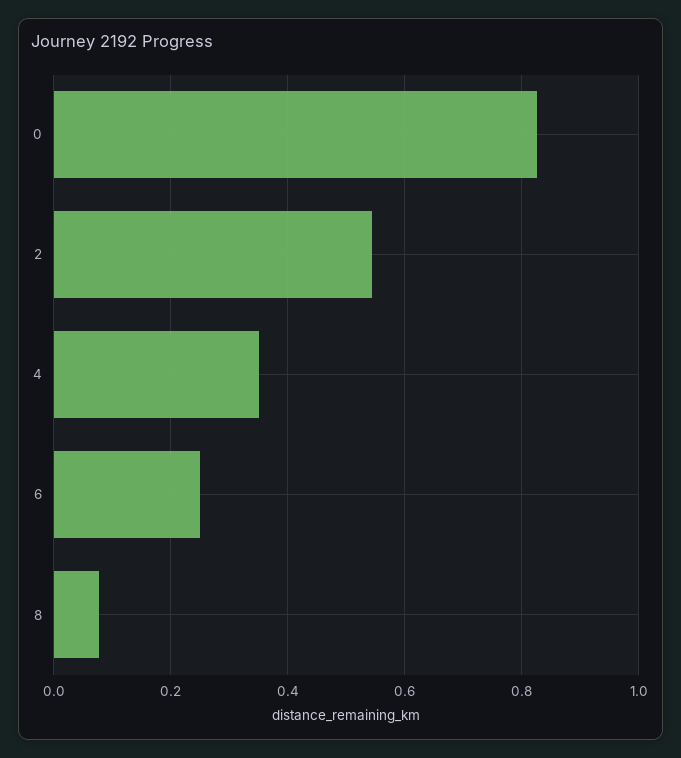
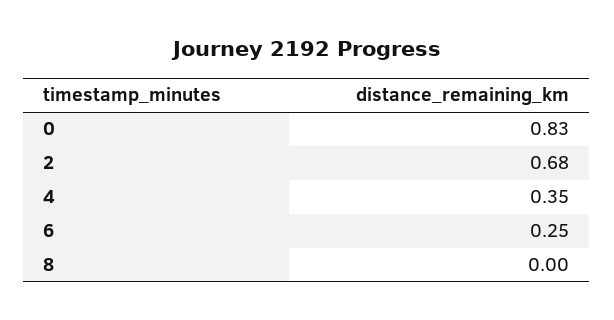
  {
    "0": 0.83,
-   "2": 0.54,
+   "2": 0.68,
    "4": 0.35,
    "6": 0.25,
-   "8": 0.08
+   "8": 0
  }

